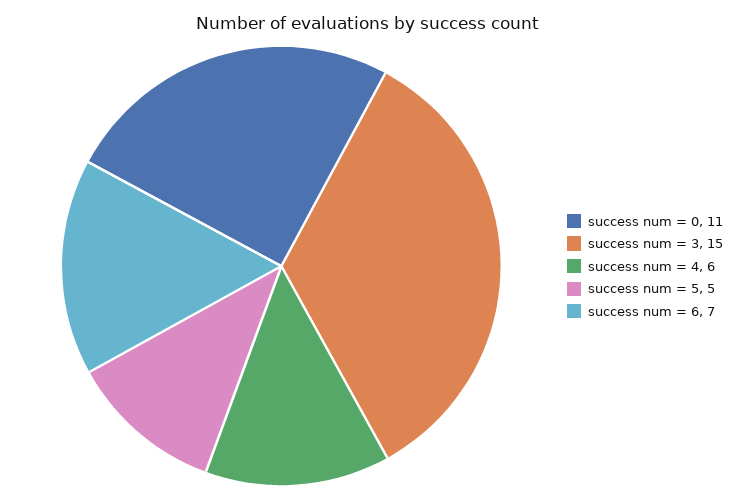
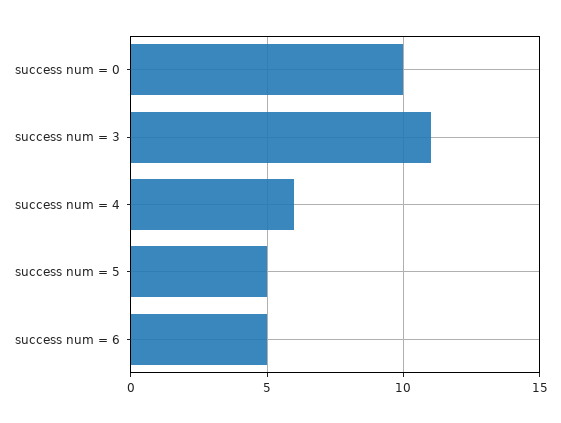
  {
-   "success num = 0": 11,
+   "success num = 0": 10,
-   "success num = 3": 15,
+   "success num = 3": 11,
    "success num = 4": 6,
    "success num = 5": 5,
-   "success num = 6": 7
+   "success num = 6": 5
  }

